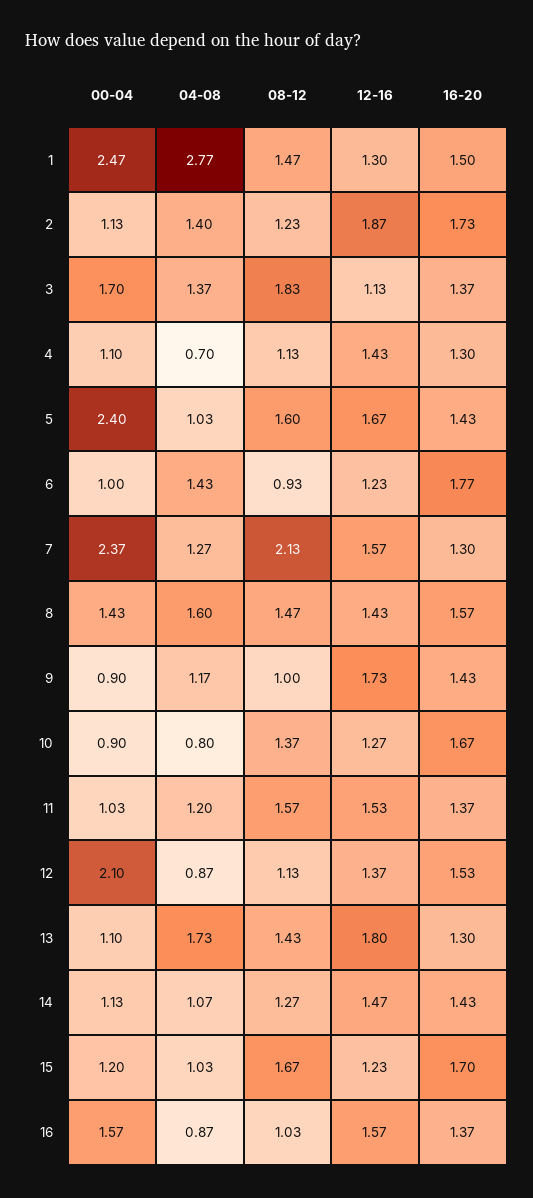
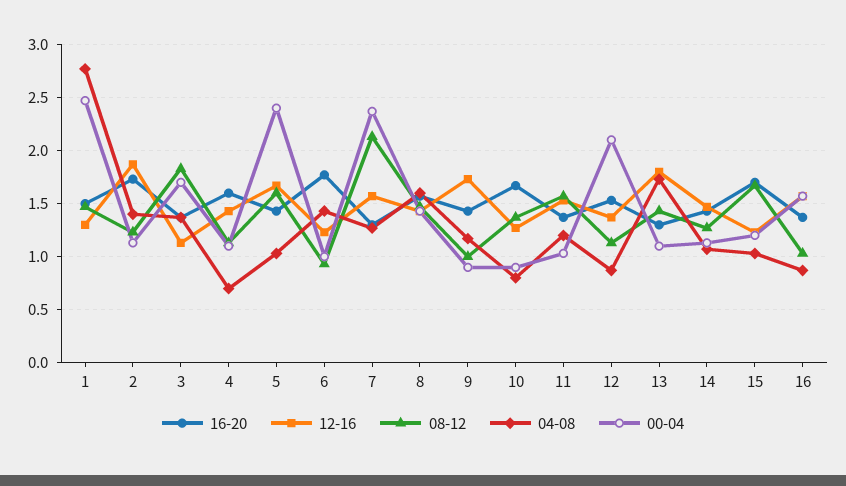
  {
    "00-04": {
      "1": 2.47,
      "2": 1.13,
      "3": 1.7,
      "4": 1.1,
      "5": 2.4,
      "6": 1,
      "7": 2.37,
      "8": 1.43,
      "9": 0.9,
      "10": 0.9,
      "11": 1.03,
      "12": 2.1,
      "13": 1.1,
      "14": 1.13,
      "15": 1.2,
      "16": 1.57
    },
    "04-08": {
      "1": 2.77,
      "2": 1.4,
      "3": 1.37,
      "4": 0.7,
      "5": 1.03,
      "6": 1.43,
      "7": 1.27,
      "8": 1.6,
      "9": 1.17,
      "10": 0.8,
      "11": 1.2,
      "12": 0.87,
      "13": 1.73,
      "14": 1.07,
      "15": 1.03,
      "16": 0.87
    },
    "08-12": {
      "1": 1.47,
      "2": 1.23,
      "3": 1.83,
      "4": 1.13,
      "5": 1.6,
      "6": 0.93,
      "7": 2.13,
      "8": 1.47,
      "9": 1,
      "10": 1.37,
      "11": 1.57,
      "12": 1.13,
      "13": 1.43,
      "14": 1.27,
      "15": 1.67,
      "16": 1.03
    },
    "12-16": {
      "1": 1.3,
      "2": 1.87,
      "3": 1.13,
      "4": 1.43,
      "5": 1.67,
      "6": 1.23,
      "7": 1.57,
      "8": 1.43,
      "9": 1.73,
      "10": 1.27,
      "11": 1.53,
      "12": 1.37,
      "13": 1.8,
      "14": 1.47,
      "15": 1.23,
      "16": 1.57
    },
    "16-20": {
      "1": 1.5,
      "2": 1.73,
      "3": 1.37,
-     "4": 1.3,
+     "4": 1.6,
      "5": 1.43,
      "6": 1.77,
      "7": 1.3,
      "8": 1.57,
      "9": 1.43,
      "10": 1.67,
      "11": 1.37,
      "12": 1.53,
      "13": 1.3,
      "14": 1.43,
      "15": 1.7,
      "16": 1.37
    }
  }

